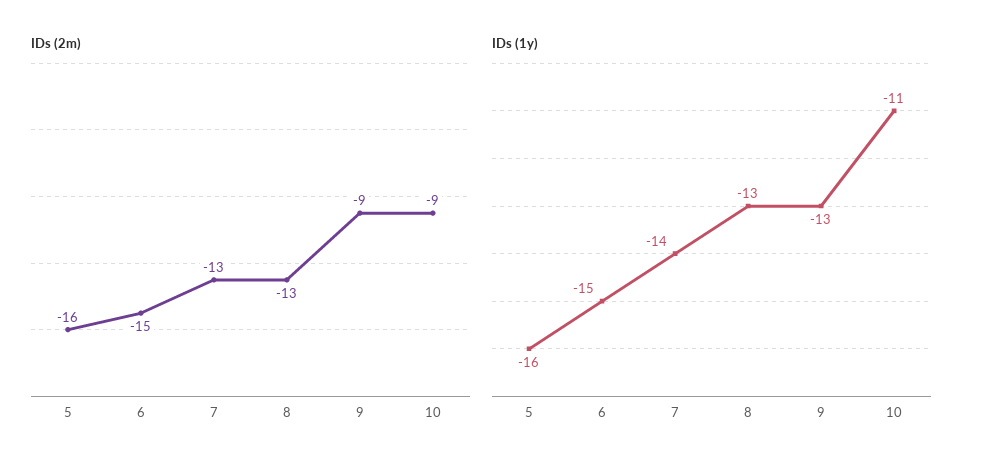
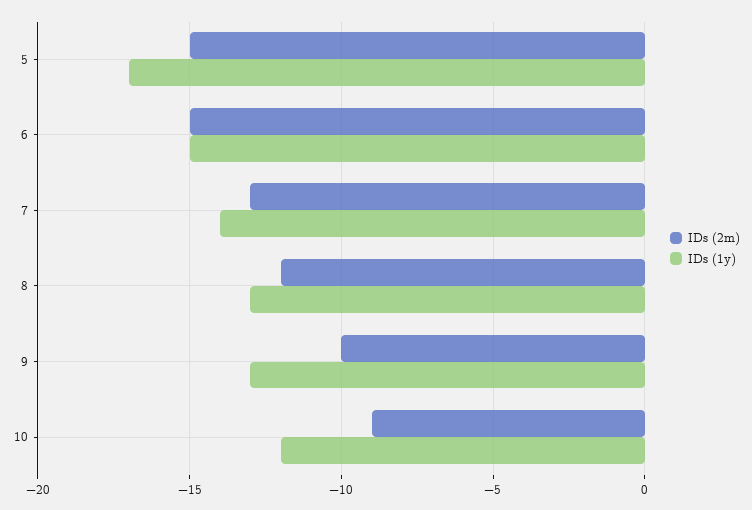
  {
    "IDs (2m)": {
-     "5": -16,
+     "5": -15,
      "6": -15,
      "7": -13,
-     "8": -13,
+     "8": -12,
-     "9": -9,
+     "9": -10,
      "10": -9
    },
    "IDs (1y)": {
-     "5": -16,
+     "5": -17,
      "6": -15,
      "7": -14,
      "8": -13,
      "9": -13,
-     "10": -11
+     "10": -12
    }
  }

